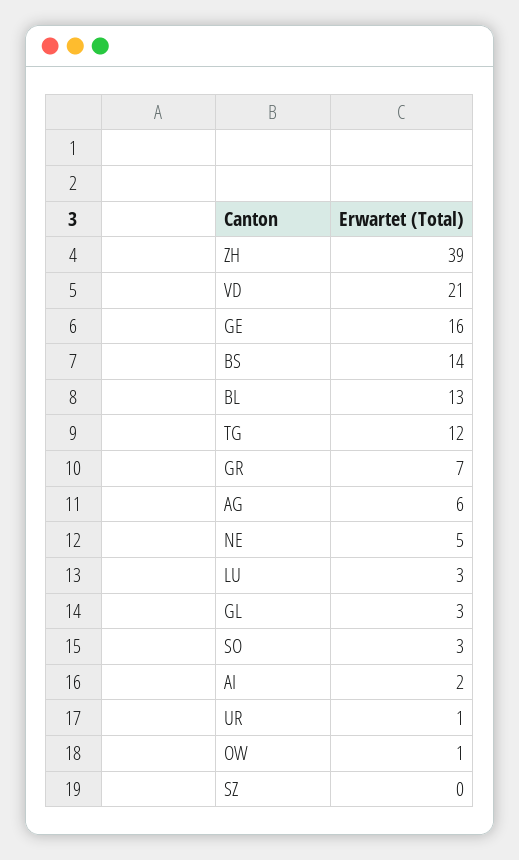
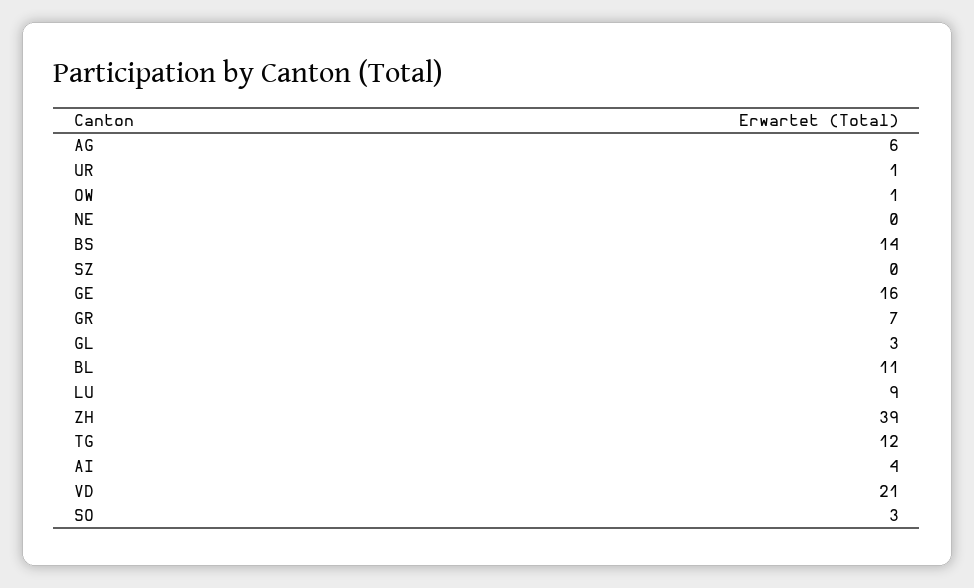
  {
    "ZH": 39,
    "VD": 21,
    "GE": 16,
    "BS": 14,
-   "BL": 13,
+   "BL": 11,
    "TG": 12,
    "GR": 7,
    "AG": 6,
-   "NE": 5,
+   "NE": 0,
-   "LU": 3,
+   "LU": 9,
    "GL": 3,
    "SO": 3,
-   "AI": 2,
+   "AI": 4,
    "UR": 1,
    "OW": 1,
    "SZ": 0
  }

